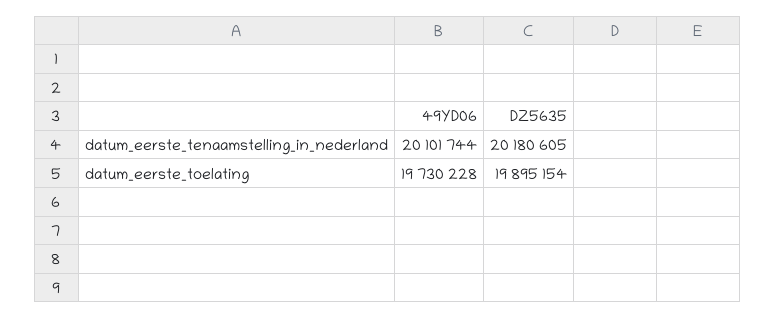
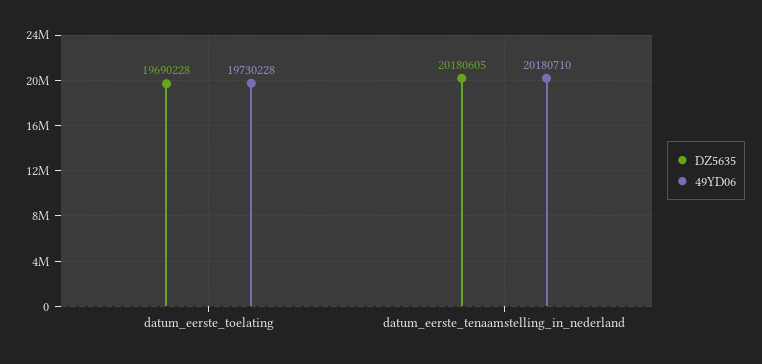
  {
    "49YD06": {
-     "datum_eerste_tenaamstelling_in_nederland": 20101744,
+     "datum_eerste_tenaamstelling_in_nederland": 20180710,
      "datum_eerste_toelating": 19730228
    },
    "DZ5635": {
      "datum_eerste_tenaamstelling_in_nederland": 20180605,
-     "datum_eerste_toelating": 19895154
+     "datum_eerste_toelating": 19690228
    }
  }

